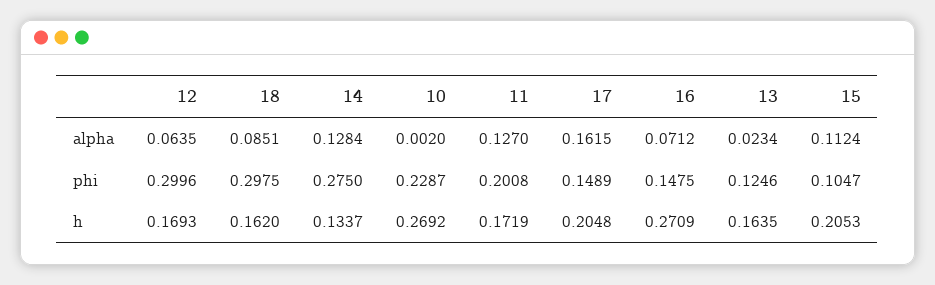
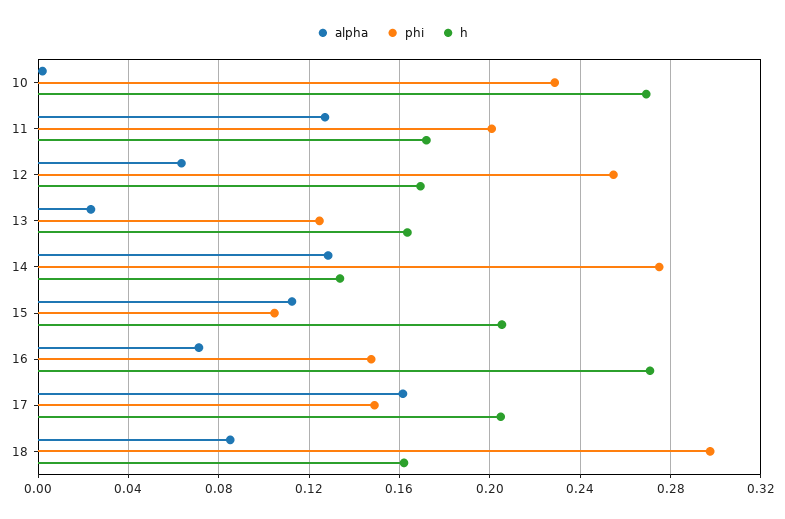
  {
    "alpha": {
      "12": 0.0635,
      "18": 0.0851,
      "14": 0.1284,
      "10": 0.002,
      "11": 0.127,
      "17": 0.1615,
      "16": 0.0712,
      "13": 0.0234,
      "15": 0.1124
    },
    "phi": {
-     "12": 0.2996,
+     "12": 0.255,
      "18": 0.2975,
      "14": 0.275,
      "10": 0.2287,
      "11": 0.2008,
      "17": 0.1489,
      "16": 0.1475,
      "13": 0.1246,
      "15": 0.1047
    },
    "h": {
      "12": 0.1693,
      "18": 0.162,
      "14": 0.1337,
      "10": 0.2692,
      "11": 0.1719,
      "17": 0.2048,
      "16": 0.2709,
      "13": 0.1635,
      "15": 0.2053
    }
  }

